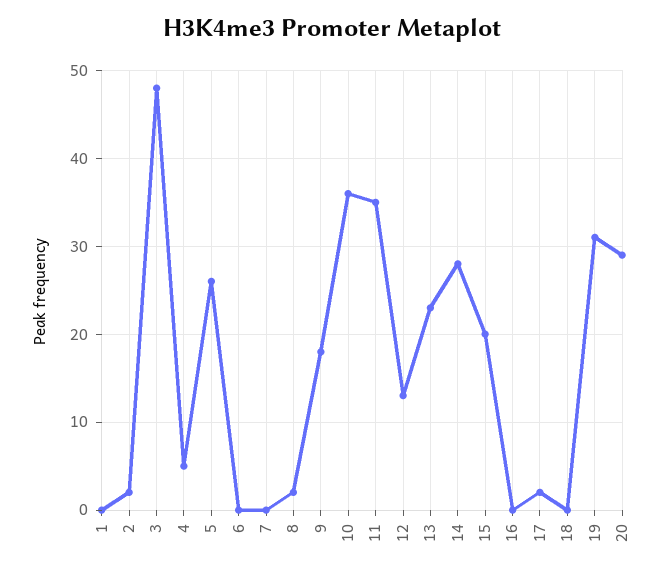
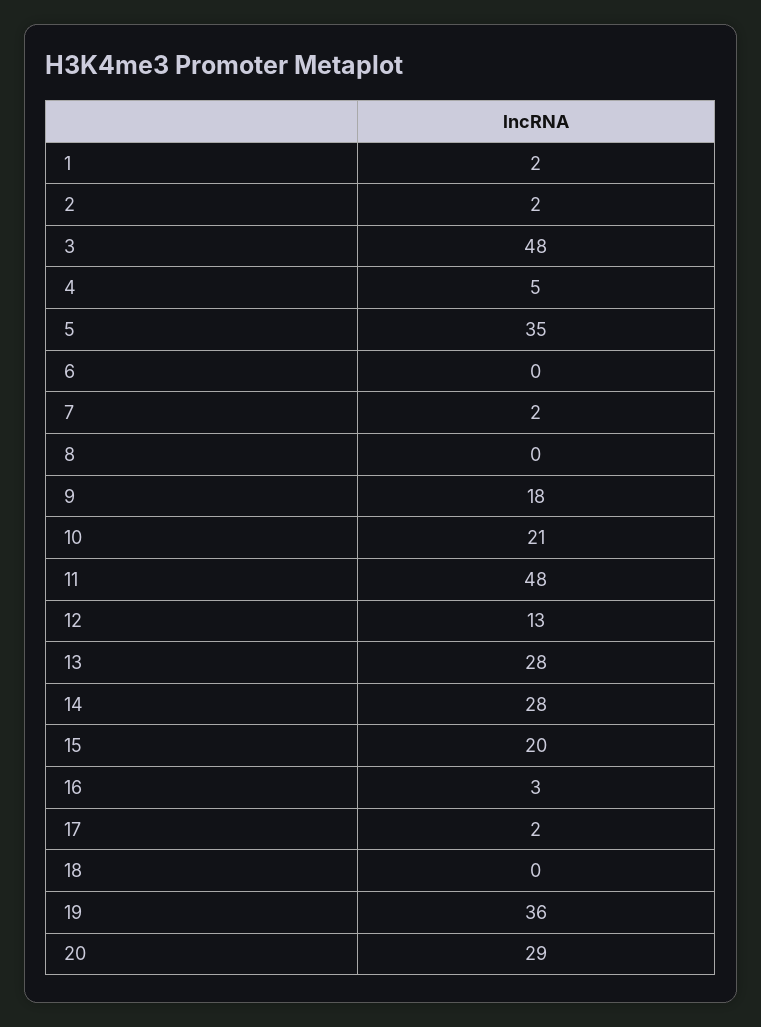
  {
-   "1": 0,
+   "1": 2,
    "2": 2,
    "3": 48,
    "4": 5,
-   "5": 26,
+   "5": 35,
    "6": 0,
-   "7": 0,
+   "7": 2,
-   "8": 2,
+   "8": 0,
    "9": 18,
-   "10": 36,
+   "10": 21,
-   "11": 35,
+   "11": 48,
    "12": 13,
-   "13": 23,
+   "13": 28,
    "14": 28,
    "15": 20,
-   "16": 0,
+   "16": 3,
    "17": 2,
    "18": 0,
-   "19": 31,
+   "19": 36,
    "20": 29
  }

